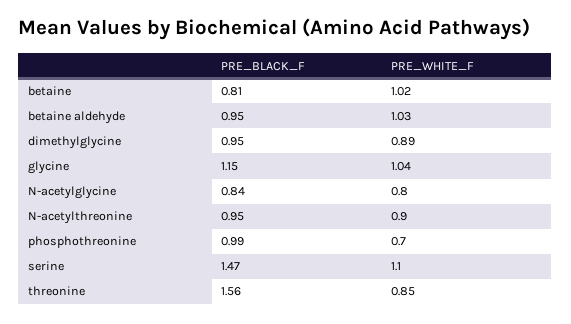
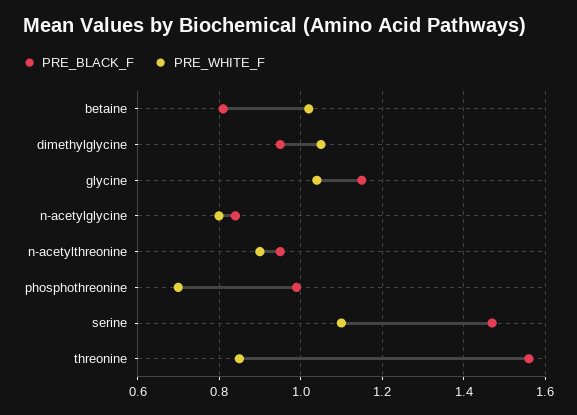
  {
    "PRE_BLACK_F": {
      "betaine": 0.81,
-     "betaine aldehyde": 0.95,
      "dimethylglycine": 0.95,
      "glycine": 1.15,
      "N-acetylglycine": 0.84,
      "N-acetylthreonine": 0.95,
      "phosphothreonine": 0.99,
      "serine": 1.47,
      "threonine": 1.56
    },
    "PRE_WHITE_F": {
      "betaine": 1.02,
-     "betaine aldehyde": 1.03,
-     "dimethylglycine": 0.89,
+     "dimethylglycine": 1.05,
      "glycine": 1.04,
      "N-acetylglycine": 0.8,
      "N-acetylthreonine": 0.9,
      "phosphothreonine": 0.7,
      "serine": 1.1,
      "threonine": 0.85
    }
  }

